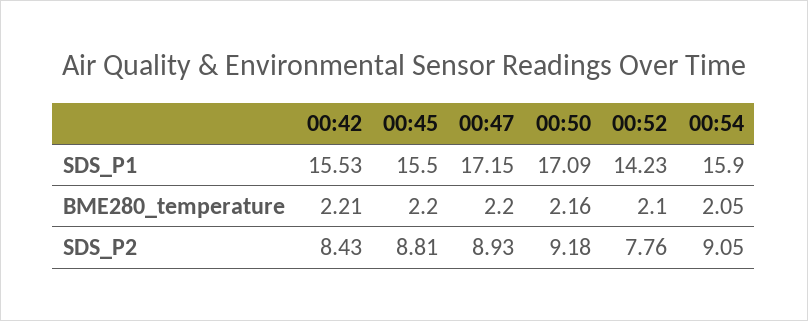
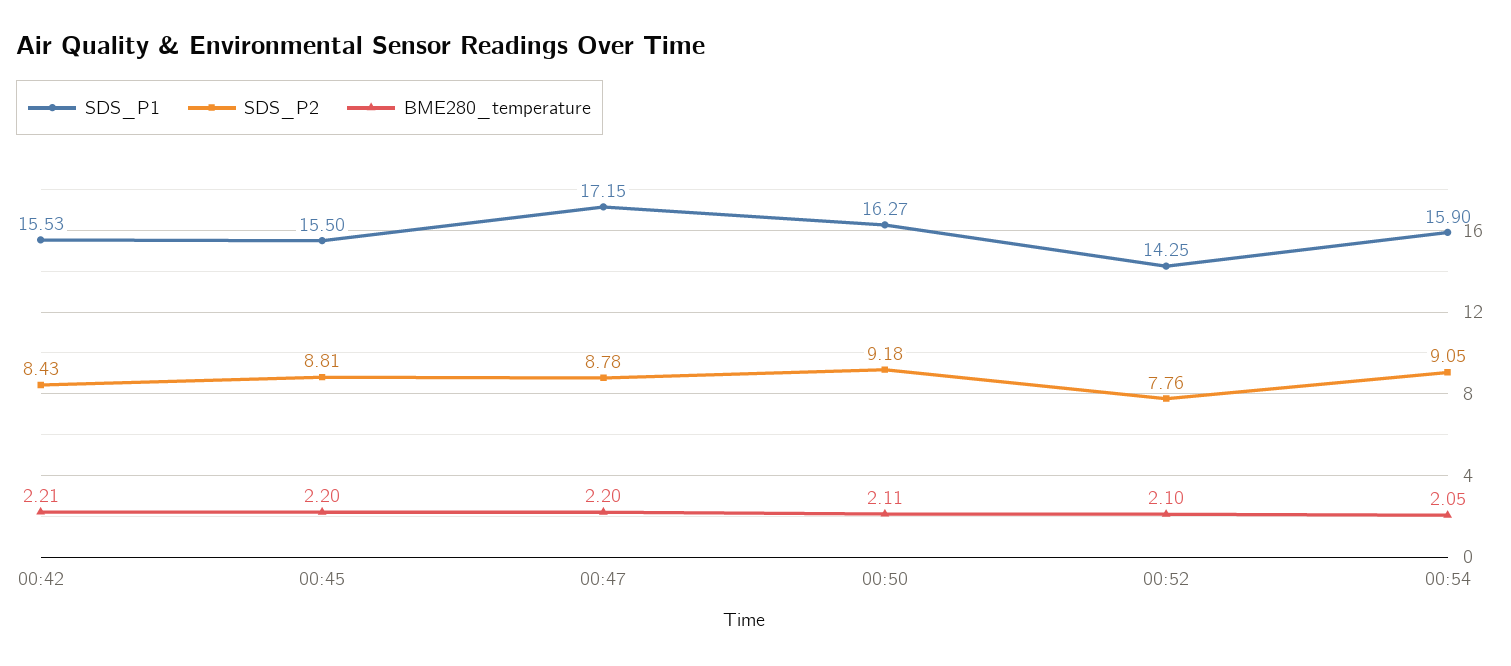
  {
    "SDS_P1": {
      "00:42": 15.53,
      "00:45": 15.5,
      "00:47": 17.15,
-     "00:50": 17.09,
+     "00:50": 16.27,
-     "00:52": 14.23,
+     "00:52": 14.25,
      "00:54": 15.9
    },
    "BME280_temperature": {
      "00:42": 2.21,
      "00:45": 2.2,
      "00:47": 2.2,
-     "00:50": 2.16,
+     "00:50": 2.11,
      "00:52": 2.1,
      "00:54": 2.05
    },
    "SDS_P2": {
      "00:42": 8.43,
      "00:45": 8.81,
-     "00:47": 8.93,
+     "00:47": 8.78,
      "00:50": 9.18,
      "00:52": 7.76,
      "00:54": 9.05
    }
  }

